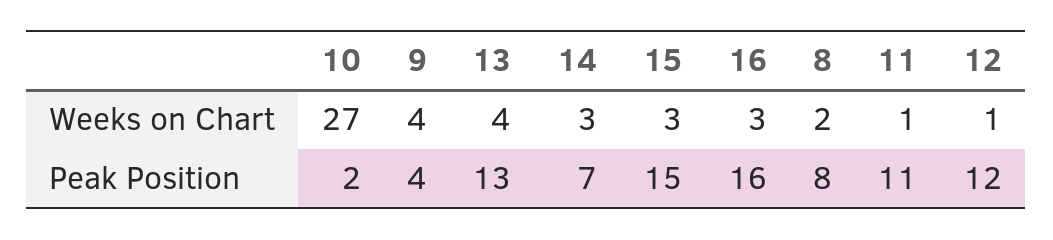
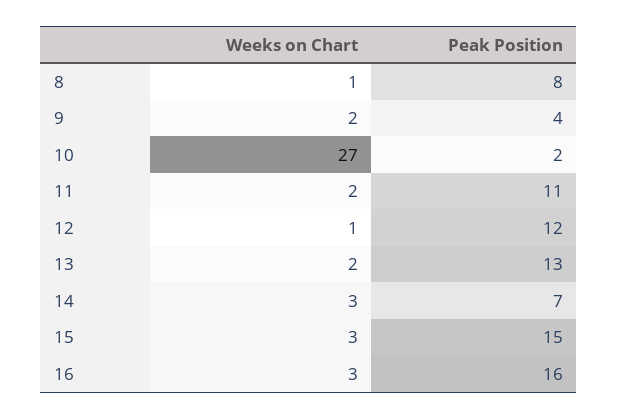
  {
    "10": {
      "Weeks on Chart": 27,
      "Peak Position": 2
    },
    "9": {
-     "Weeks on Chart": 4,
+     "Weeks on Chart": 2,
      "Peak Position": 4
    },
    "13": {
-     "Weeks on Chart": 4,
+     "Weeks on Chart": 2,
      "Peak Position": 13
    },
    "14": {
      "Weeks on Chart": 3,
      "Peak Position": 7
    },
    "15": {
      "Weeks on Chart": 3,
      "Peak Position": 15
    },
    "16": {
      "Weeks on Chart": 3,
      "Peak Position": 16
    },
    "8": {
-     "Weeks on Chart": 2,
+     "Weeks on Chart": 1,
      "Peak Position": 8
    },
    "11": {
-     "Weeks on Chart": 1,
+     "Weeks on Chart": 2,
      "Peak Position": 11
    },
    "12": {
      "Weeks on Chart": 1,
      "Peak Position": 12
    }
  }

